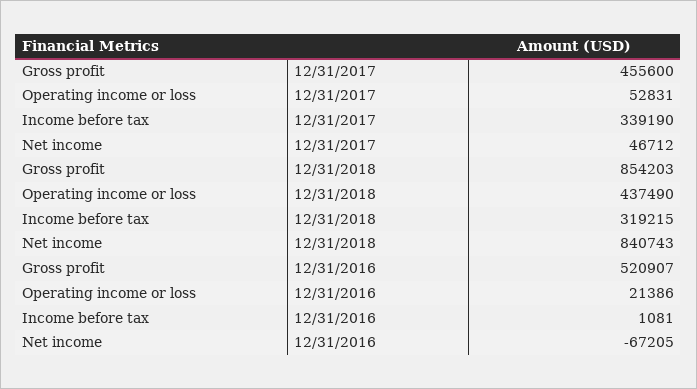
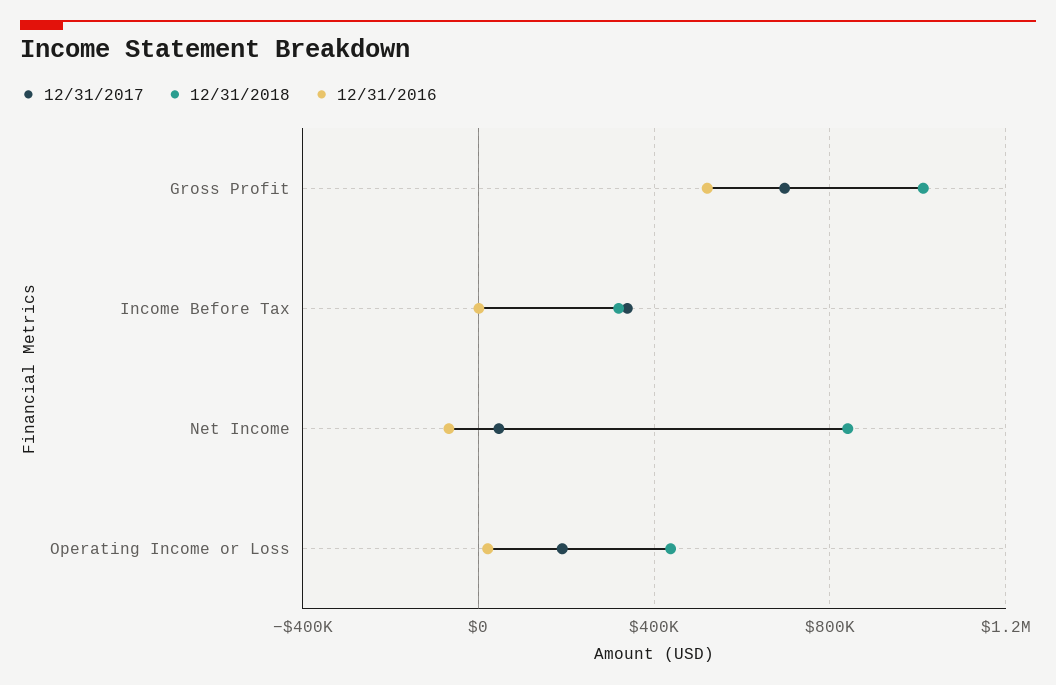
  {
    "12/31/2017": {
-     "Gross profit": 455600,
+     "Gross profit": 700000,
-     "Operating income or loss": 52831,
+     "Operating income or loss": 200000,
      "Income before tax": 339190,
      "Net income": 46712
    },
    "12/31/2018": {
-     "Gross profit": 854203,
+     "Gross profit": 1000000,
      "Operating income or loss": 437490,
      "Income before tax": 319215,
      "Net income": 840743
    },
    "12/31/2016": {
      "Gross profit": 520907,
      "Operating income or loss": 21386,
      "Income before tax": 1081,
      "Net income": -67205
    }
  }

